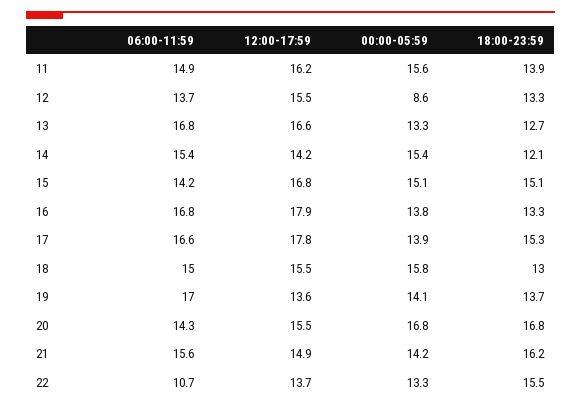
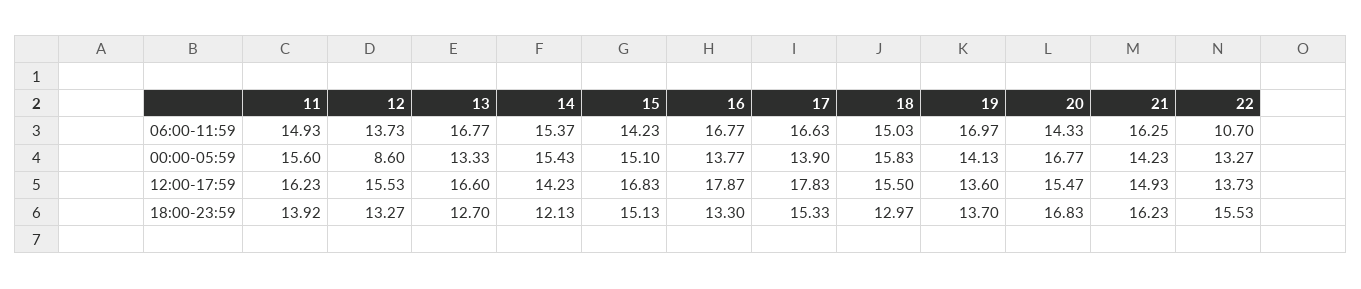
  {
    "06:00-11:59": {
      "11": 14.93,
      "12": 13.73,
      "13": 16.77,
      "14": 15.37,
      "15": 14.23,
      "16": 16.77,
      "17": 16.63,
      "18": 15.03,
      "19": 16.97,
      "20": 14.33,
-     "21": 15.6,
+     "21": 16.25,
      "22": 10.7
    },
    "12:00-17:59": {
      "11": 16.23,
      "12": 15.53,
      "13": 16.6,
      "14": 14.23,
      "15": 16.83,
      "16": 17.87,
      "17": 17.83,
      "18": 15.5,
      "19": 13.6,
      "20": 15.47,
      "21": 14.93,
      "22": 13.73
    },
    "00:00-05:59": {
      "11": 15.6,
      "12": 8.6,
      "13": 13.33,
      "14": 15.43,
      "15": 15.1,
      "16": 13.77,
      "17": 13.9,
      "18": 15.83,
      "19": 14.13,
      "20": 16.77,
      "21": 14.23,
      "22": 13.27
    },
    "18:00-23:59": {
      "11": 13.92,
      "12": 13.27,
      "13": 12.7,
      "14": 12.13,
      "15": 15.13,
      "16": 13.3,
      "17": 15.33,
      "18": 12.97,
      "19": 13.7,
      "20": 16.83,
      "21": 16.23,
      "22": 15.53
    }
  }

